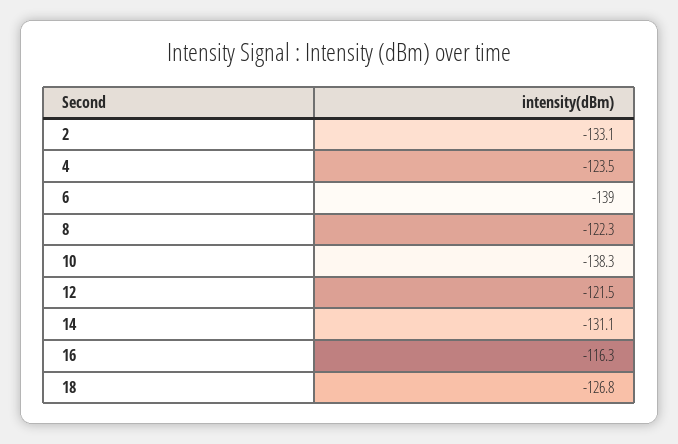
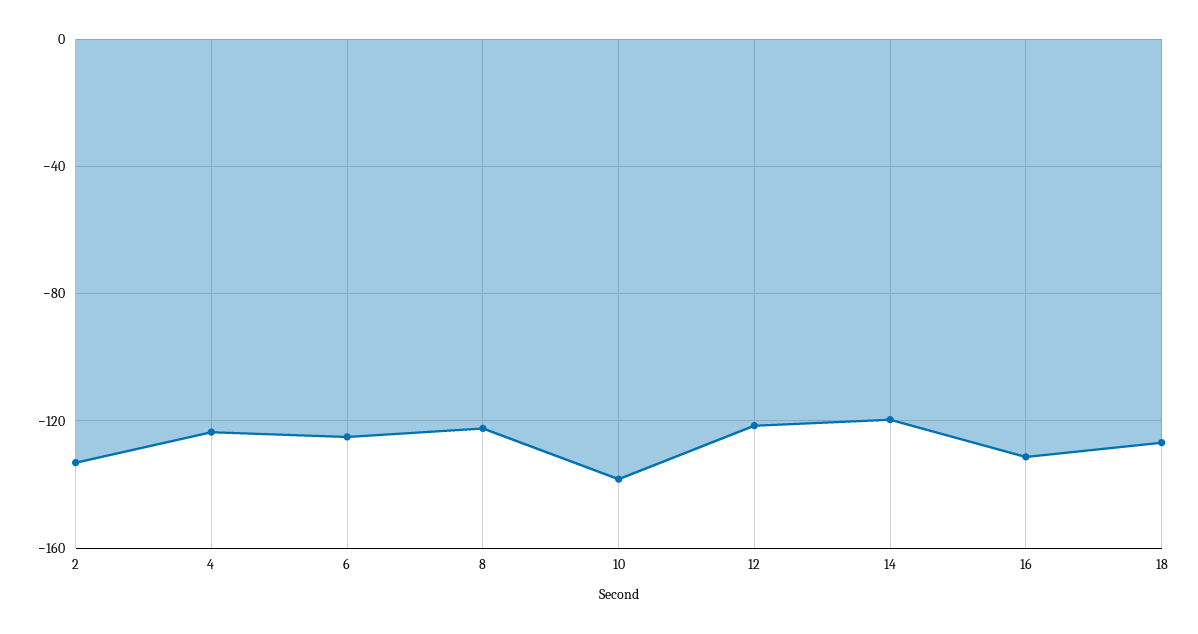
  {
    "2": -133.1,
    "4": -123.5,
-   "6": -139,
+   "6": -125,
    "8": -122.3,
    "10": -138.3,
    "12": -121.5,
-   "14": -131.1,
+   "14": -120,
-   "16": -116.3,
+   "16": -130,
    "18": -126.8
  }

